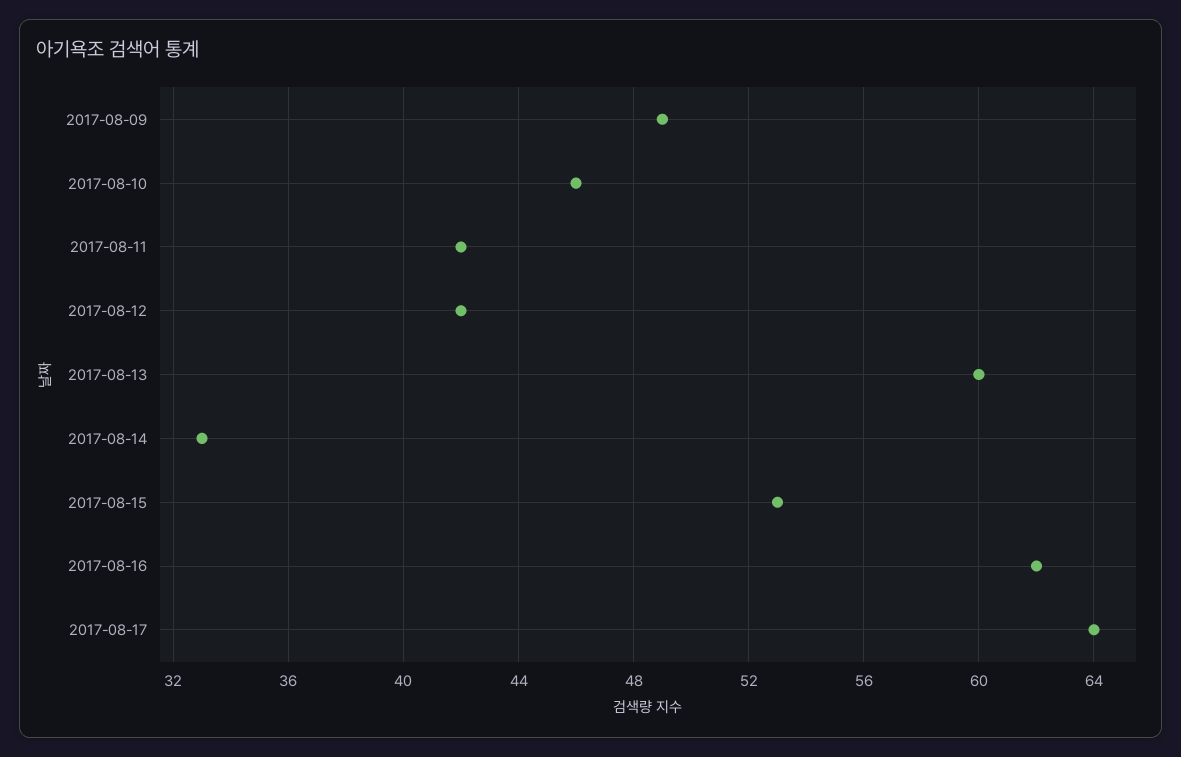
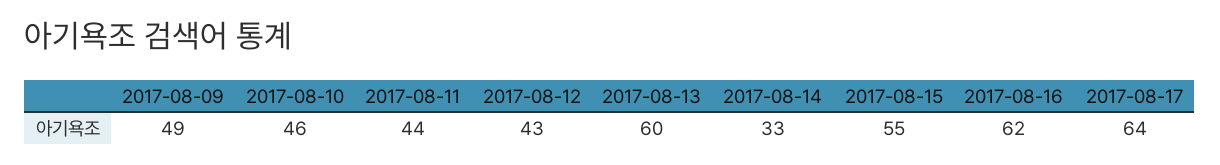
  {
    "2017-08-09": 49,
    "2017-08-10": 46,
-   "2017-08-11": 42,
+   "2017-08-11": 44,
-   "2017-08-12": 42,
+   "2017-08-12": 43,
    "2017-08-13": 60,
    "2017-08-14": 33,
-   "2017-08-15": 53,
+   "2017-08-15": 55,
    "2017-08-16": 62,
    "2017-08-17": 64
  }

